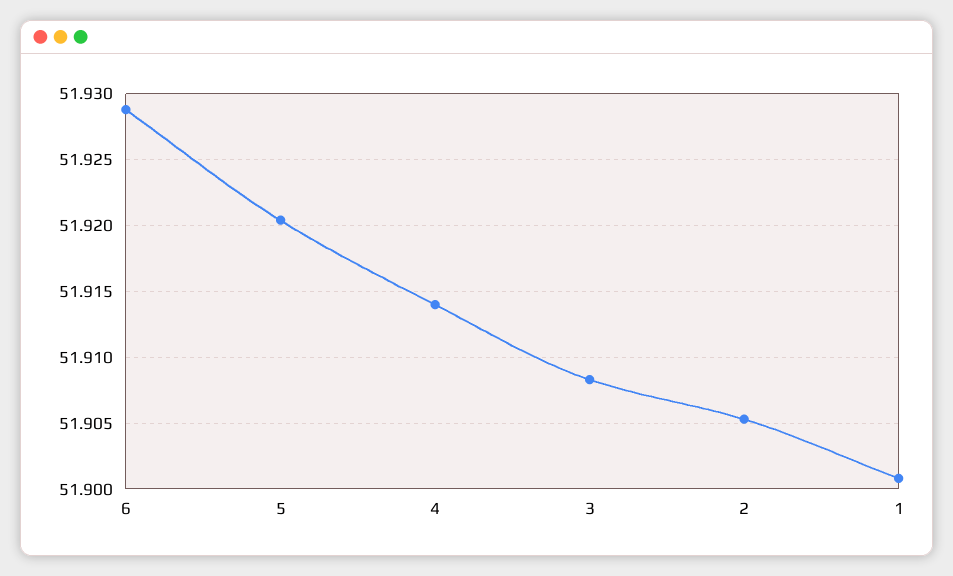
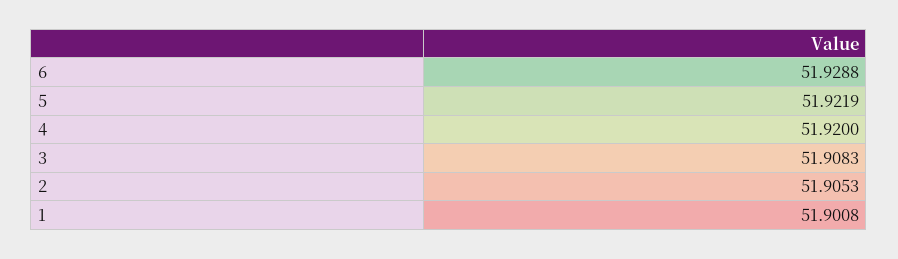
  {
    "6": 51.9288,
-   "5": 51.9205,
+   "5": 51.9219,
-   "4": 51.914,
+   "4": 51.92,
    "3": 51.9083,
    "2": 51.9053,
    "1": 51.9008
  }

